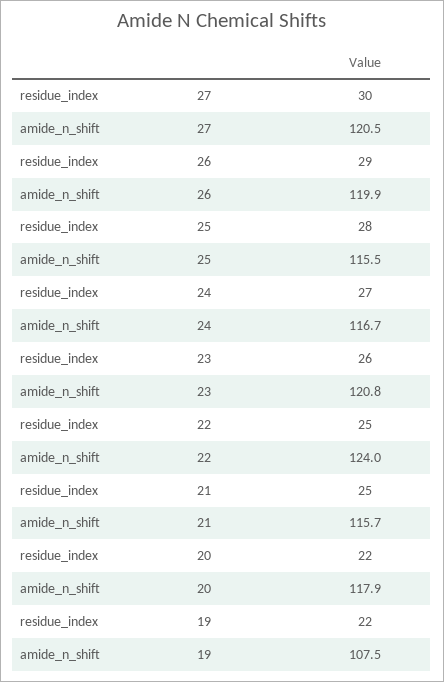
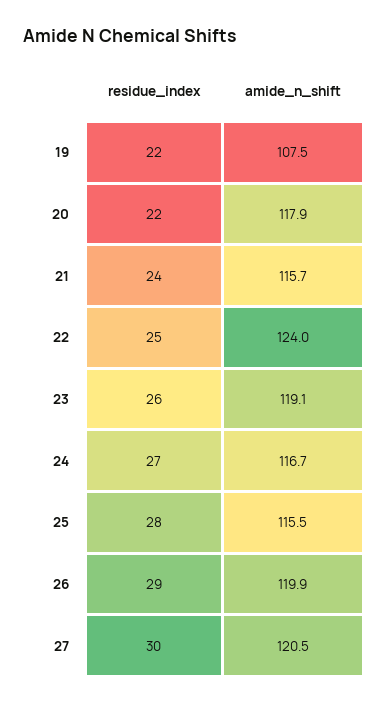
  {
    "residue_index": {
      "27": 30,
      "26": 29,
      "25": 28,
      "24": 27,
      "23": 26,
      "22": 25,
-     "21": 25,
+     "21": 24,
      "20": 22,
      "19": 22
    },
    "amide_n_shift": {
      "27": 120.5,
      "26": 119.9,
      "25": 115.5,
      "24": 116.7,
-     "23": 120.8,
+     "23": 119.1,
      "22": 124,
      "21": 115.7,
      "20": 117.9,
      "19": 107.5
    }
  }

